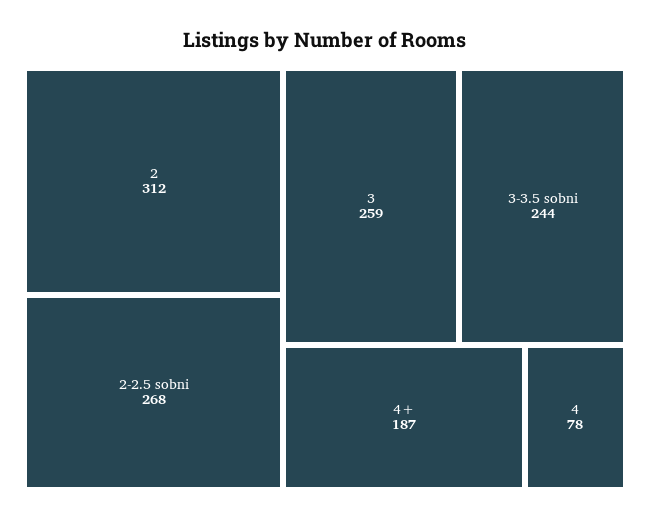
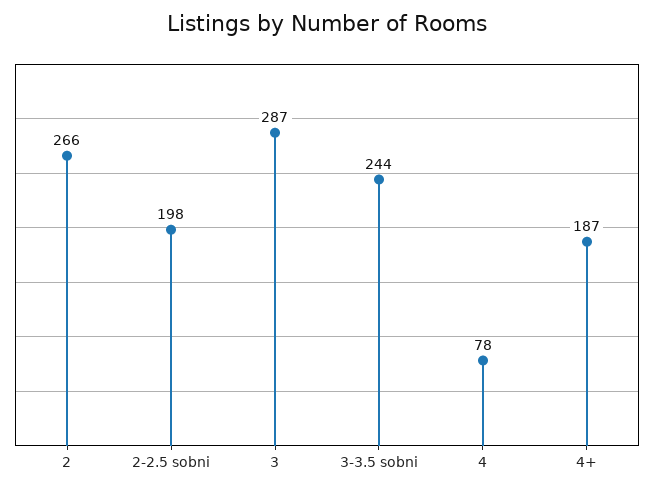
  {
-   "2": 312,
+   "2": 266,
-   "2-2.5 sobni": 268,
+   "2-2.5 sobni": 198,
-   "3": 259,
+   "3": 287,
    "3-3.5 sobni": 244,
    "4+": 187,
    "4": 78
  }

